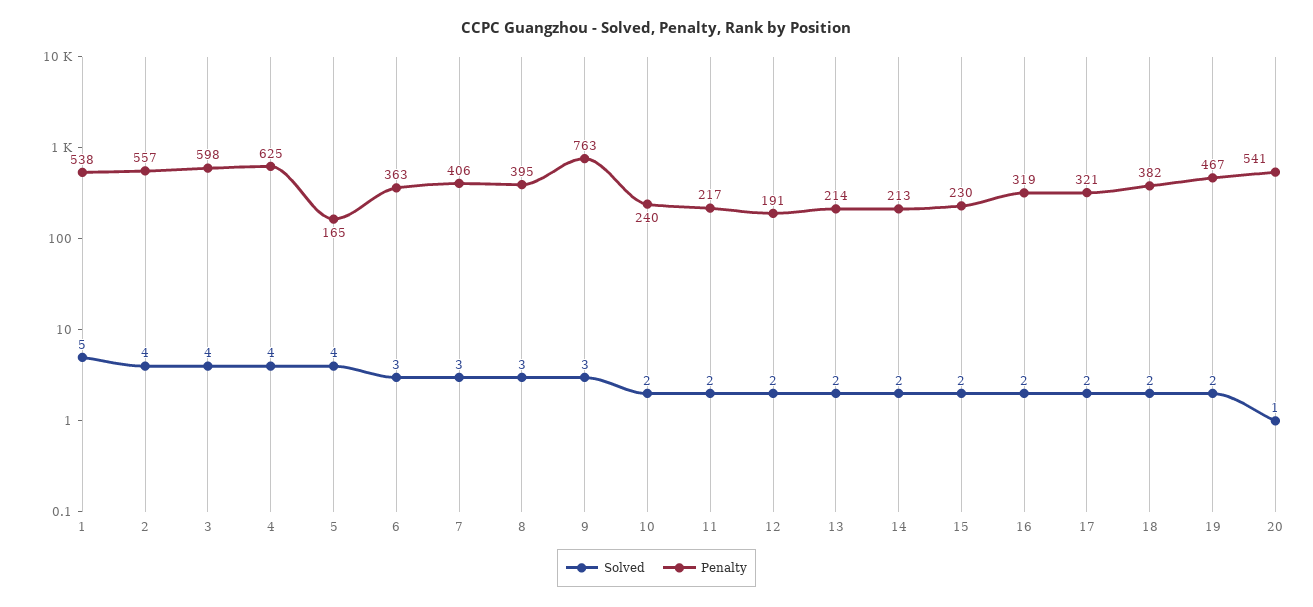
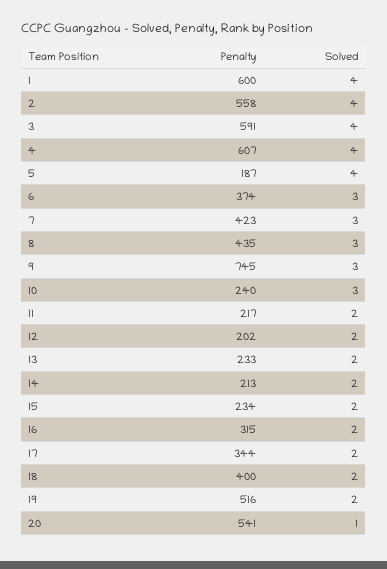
  {
    "Solved": {
-     "1": 5,
+     "1": 4,
      "2": 4,
      "3": 4,
      "4": 4,
      "5": 4,
      "6": 3,
      "7": 3,
      "8": 3,
      "9": 3,
-     "10": 2,
+     "10": 3,
      "11": 2,
      "12": 2,
      "13": 2,
      "14": 2,
      "15": 2,
      "16": 2,
      "17": 2,
      "18": 2,
      "19": 2,
      "20": 1
    },
    "Penalty": {
-     "1": 538,
+     "1": 600,
-     "2": 557,
+     "2": 558,
-     "3": 598,
+     "3": 591,
-     "4": 625,
+     "4": 607,
-     "5": 165,
+     "5": 187,
-     "6": 363,
+     "6": 374,
-     "7": 406,
+     "7": 423,
-     "8": 395,
+     "8": 435,
-     "9": 763,
+     "9": 745,
      "10": 240,
      "11": 217,
-     "12": 191,
+     "12": 202,
-     "13": 214,
+     "13": 233,
      "14": 213,
-     "15": 230,
+     "15": 234,
-     "16": 319,
+     "16": 315,
-     "17": 321,
+     "17": 344,
-     "18": 382,
+     "18": 400,
-     "19": 467,
+     "19": 516,
      "20": 541
    }
  }

